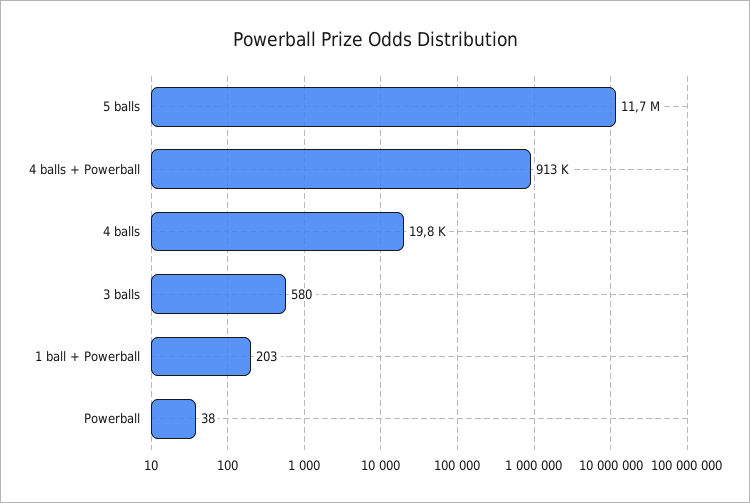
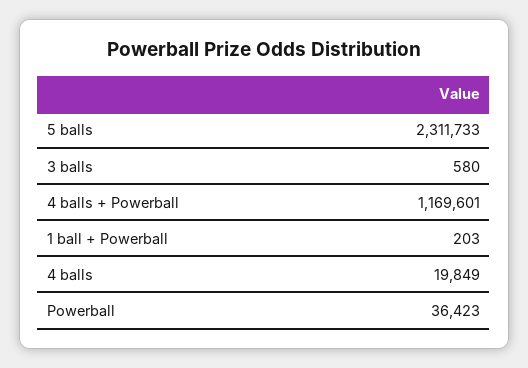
  {
-   "5 balls": 11700000,
+   "5 balls": 2311733,
-   "4 balls + Powerball": 913000,
+   "4 balls + Powerball": 1169601,
    "4 balls": 19849,
    "3 balls": 580,
    "1 ball + Powerball": 203,
-   "Powerball": 38
+   "Powerball": 36423
  }

